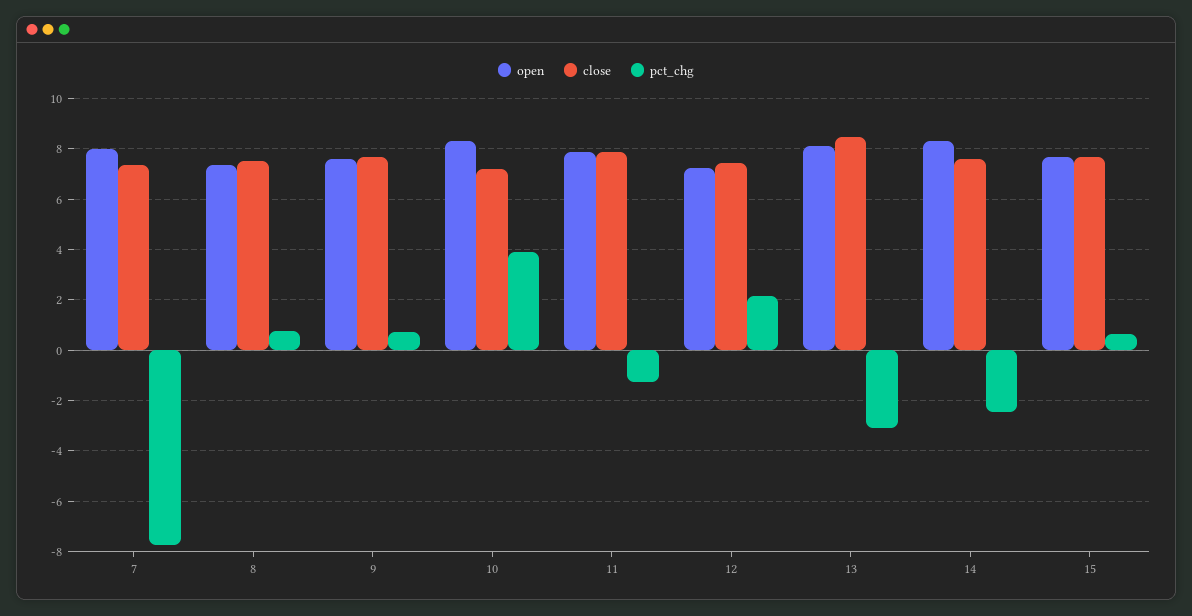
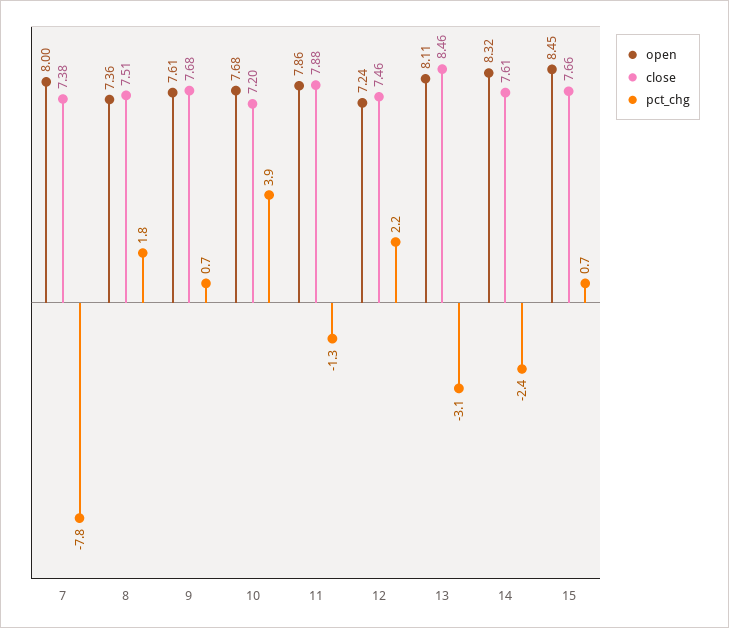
  {
    "open": {
      "7": 8,
      "8": 7.36,
      "9": 7.61,
-     "10": 8.25,
+     "10": 7.68,
      "11": 7.86,
      "12": 7.24,
      "13": 8.11,
      "14": 8.32,
-     "15": 7.75
+     "15": 8.45
    },
    "close": {
      "7": 7.38,
      "8": 7.51,
      "9": 7.68,
      "10": 7.2,
      "11": 7.88,
      "12": 7.46,
      "13": 8.46,
      "14": 7.61,
      "15": 7.66
    },
    "pct_chg": {
      "7": -7.8,
-     "8": 0.75,
+     "8": 1.8,
      "9": 0.7,
      "10": 3.9,
      "11": -1.3,
      "12": 2.2,
      "13": -3.1,
      "14": -2.4,
      "15": 0.7
    }
  }

